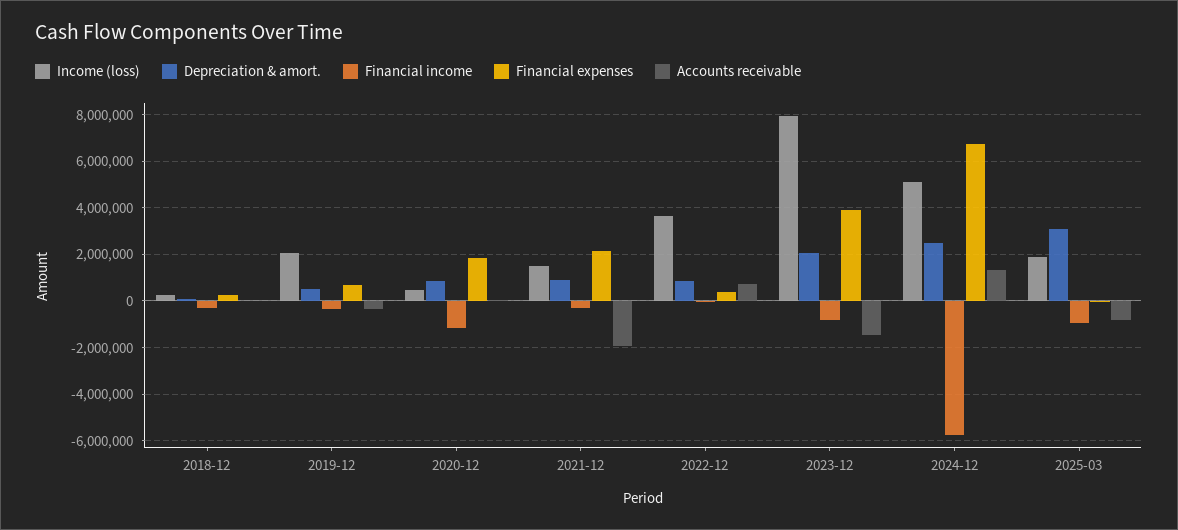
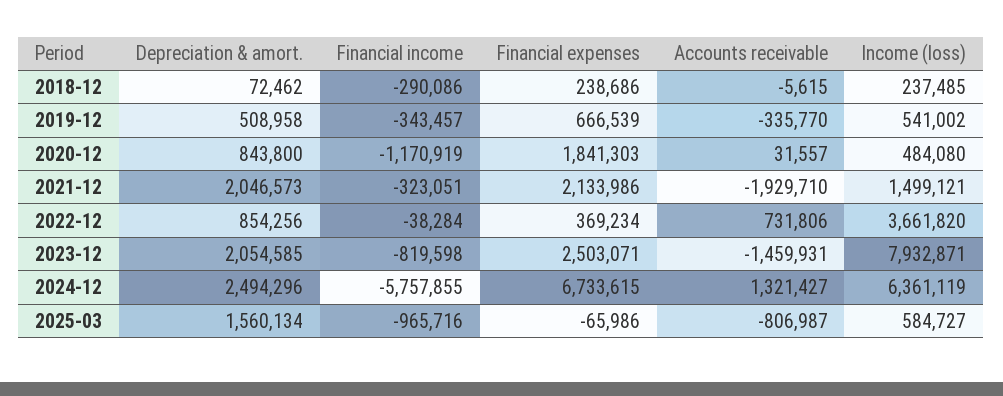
  {
    "Income (loss)": {
      "2018-12": 237485,
-     "2019-12": 2000000,
+     "2019-12": 541002,
      "2020-12": 484080,
      "2021-12": 1499121,
      "2022-12": 3661820,
      "2023-12": 7932871,
-     "2024-12": 5000000,
+     "2024-12": 6361119,
-     "2025-03": 2000000
+     "2025-03": 584727
    },
    "Depreciation & amort.": {
      "2018-12": 72462,
      "2019-12": 508958,
      "2020-12": 843800,
-     "2021-12": 1000000,
+     "2021-12": 2046573,
      "2022-12": 854256,
      "2023-12": 2054585,
      "2024-12": 2494296,
-     "2025-03": 3000000
+     "2025-03": 1560134
    },
    "Financial income": {
      "2018-12": -290086,
      "2019-12": -343457,
      "2020-12": -1170919,
      "2021-12": -323051,
      "2022-12": -38284,
      "2023-12": -819598,
      "2024-12": -5757855,
      "2025-03": -965716
    },
    "Financial expenses": {
      "2018-12": 238686,
      "2019-12": 666539,
      "2020-12": 1841303,
      "2021-12": 2133986,
      "2022-12": 369234,
-     "2023-12": 4000000,
+     "2023-12": 2503071,
      "2024-12": 6733615,
      "2025-03": -65986
    },
    "Accounts receivable": {
      "2018-12": -5615,
      "2019-12": -335770,
      "2020-12": 31557,
      "2021-12": -1929710,
      "2022-12": 731806,
      "2023-12": -1459931,
      "2024-12": 1321427,
      "2025-03": -806987
    }
  }

